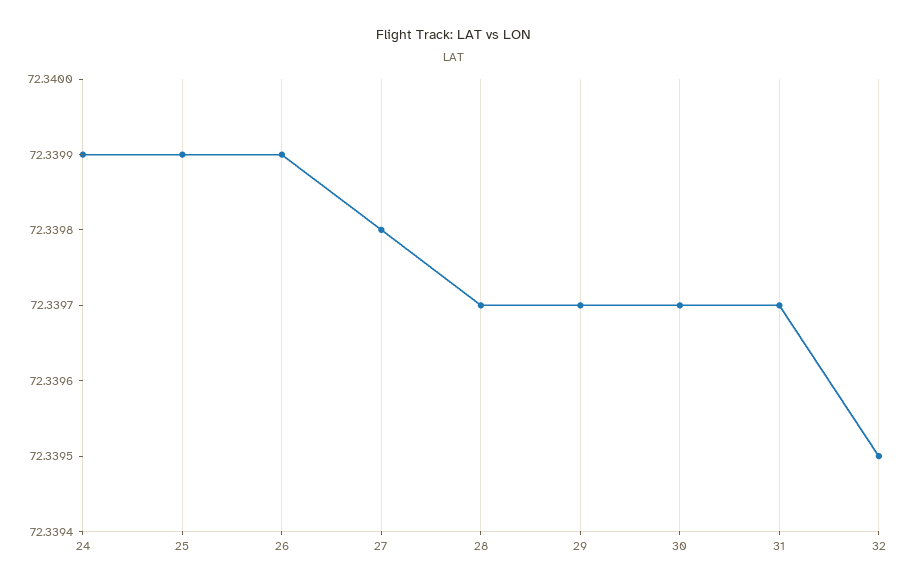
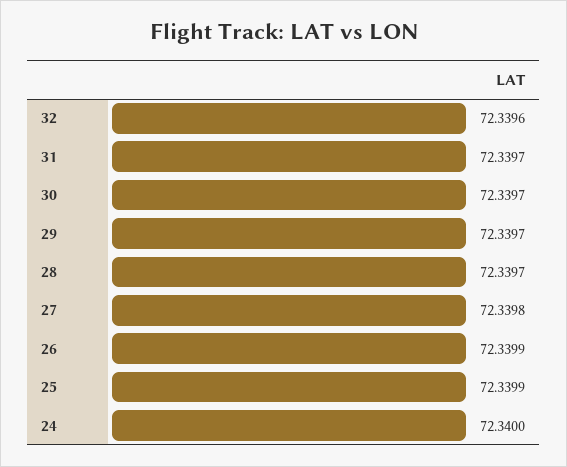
  {
-   "24": 72.3399,
+   "24": 72.34,
    "25": 72.3399,
    "26": 72.3399,
    "27": 72.3398,
    "28": 72.3397,
    "29": 72.3397,
    "30": 72.3397,
    "31": 72.3397,
-   "32": 72.3395
+   "32": 72.3396
  }

